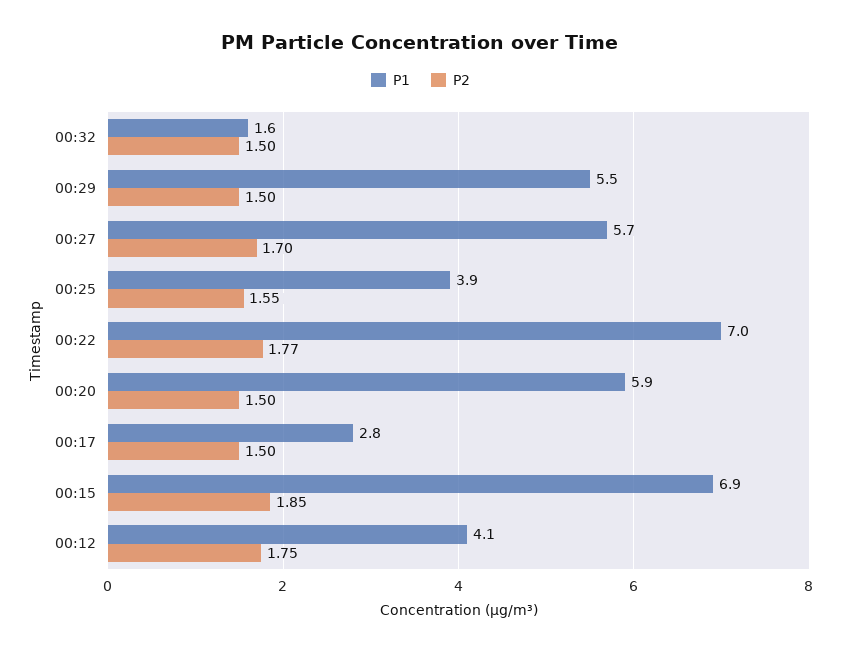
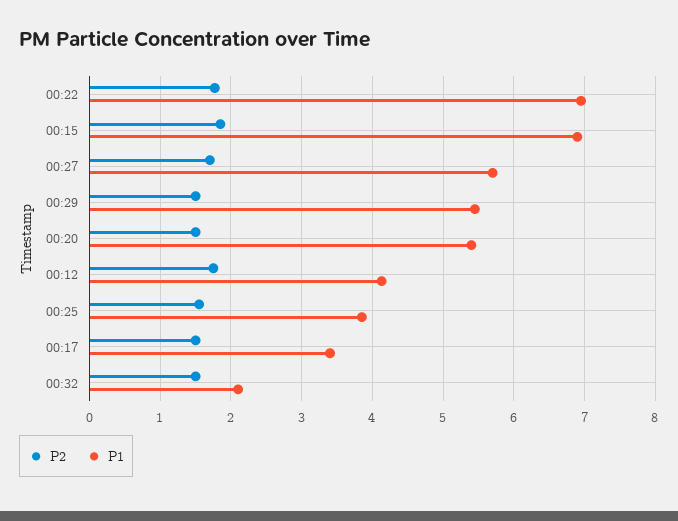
  {
    "P1": {
-     "00:32": 1.6,
+     "00:32": 2.1,
      "00:29": 5.5,
      "00:27": 5.7,
      "00:25": 3.9,
      "00:22": 7,
-     "00:20": 5.9,
+     "00:20": 5.4,
-     "00:17": 2.8,
+     "00:17": 3.4,
      "00:15": 6.9,
      "00:12": 4.1
    },
    "P2": {
      "00:32": 1.5,
      "00:29": 1.5,
      "00:27": 1.7,
      "00:25": 1.55,
      "00:22": 1.77,
      "00:20": 1.5,
      "00:17": 1.5,
      "00:15": 1.85,
      "00:12": 1.75
    }
  }

